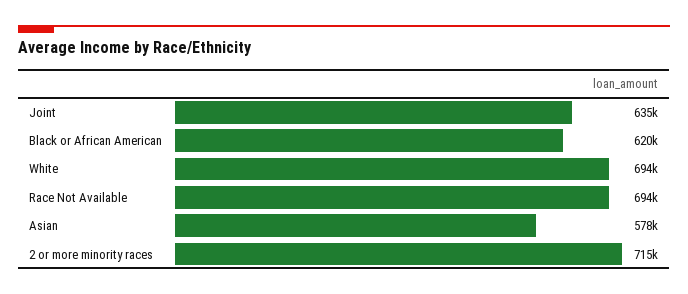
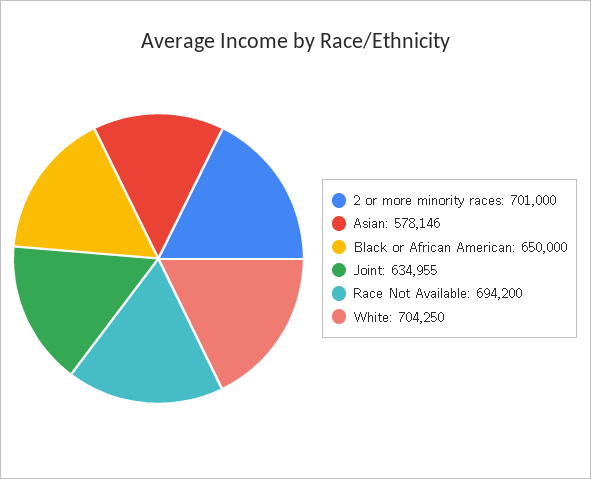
  {
    "Joint": 634955,
-   "Black or African American": 620000,
+   "Black or African American": 650000,
-   "White": 694000,
+   "White": 704250,
    "Race Not Available": 694200,
    "Asian": 578146,
-   "2 or more minority races": 715000
+   "2 or more minority races": 701000
  }

